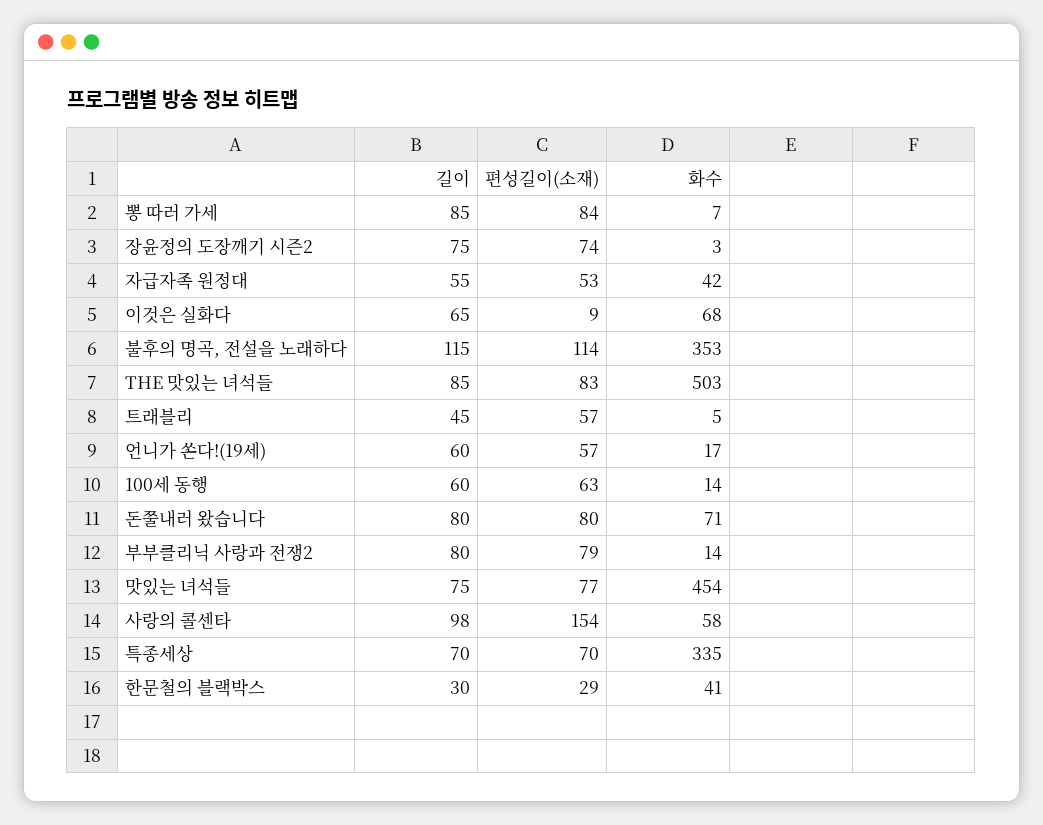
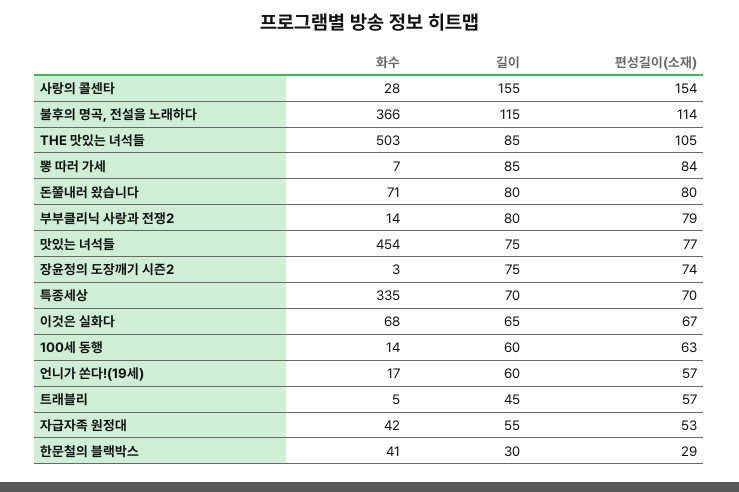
  {
    "길이": {
      "뽕 따러 가세": 85,
      "장윤정의 도장깨기 시즌2": 75,
      "자급자족 원정대": 55,
      "이것은 실화다": 65,
      "불후의 명곡, 전설을 노래하다": 115,
      "THE 맛있는 녀석들": 85,
      "트래블리": 45,
      "언니가 쏜다!(19세)": 60,
      "100세 동행": 60,
      "돈쭐내러 왔습니다": 80,
      "부부클리닉 사랑과 전쟁2": 80,
      "맛있는 녀석들": 75,
-     "사랑의 콜센타": 98,
+     "사랑의 콜센타": 155,
      "특종세상": 70,
      "한문철의 블랙박스": 30
    },
    "편성길이(소재)": {
      "뽕 따러 가세": 84,
      "장윤정의 도장깨기 시즌2": 74,
      "자급자족 원정대": 53,
-     "이것은 실화다": 9,
+     "이것은 실화다": 67,
      "불후의 명곡, 전설을 노래하다": 114,
-     "THE 맛있는 녀석들": 83,
+     "THE 맛있는 녀석들": 105,
      "트래블리": 57,
      "언니가 쏜다!(19세)": 57,
      "100세 동행": 63,
      "돈쭐내러 왔습니다": 80,
      "부부클리닉 사랑과 전쟁2": 79,
      "맛있는 녀석들": 77,
      "사랑의 콜센타": 154,
      "특종세상": 70,
      "한문철의 블랙박스": 29
    },
    "화수": {
      "뽕 따러 가세": 7,
      "장윤정의 도장깨기 시즌2": 3,
      "자급자족 원정대": 42,
      "이것은 실화다": 68,
-     "불후의 명곡, 전설을 노래하다": 353,
+     "불후의 명곡, 전설을 노래하다": 366,
      "THE 맛있는 녀석들": 503,
      "트래블리": 5,
      "언니가 쏜다!(19세)": 17,
      "100세 동행": 14,
      "돈쭐내러 왔습니다": 71,
      "부부클리닉 사랑과 전쟁2": 14,
      "맛있는 녀석들": 454,
-     "사랑의 콜센타": 58,
+     "사랑의 콜센타": 28,
      "특종세상": 335,
      "한문철의 블랙박스": 41
    }
  }

